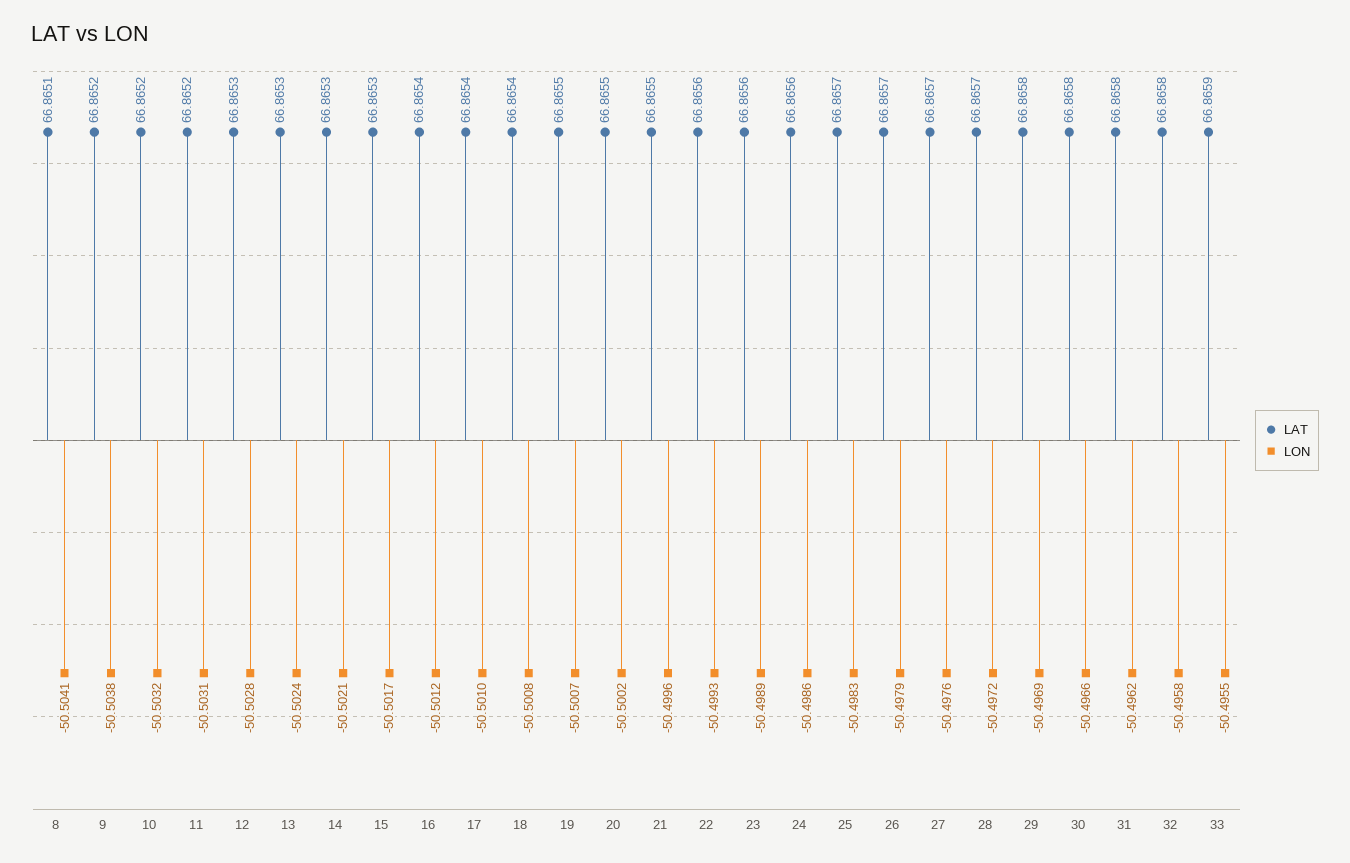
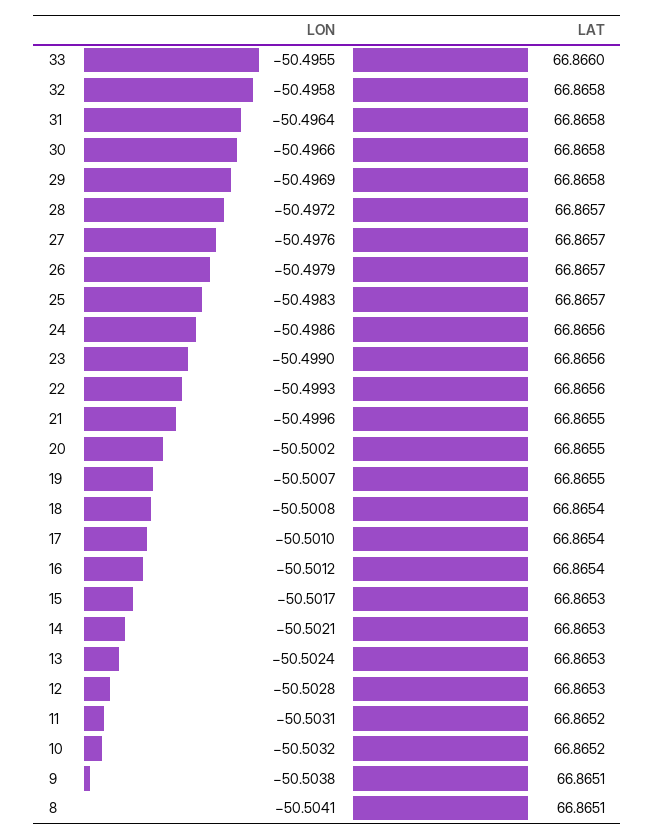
  {
    "LAT": {
      "8": 66.8651,
-     "9": 66.8652,
+     "9": 66.8651,
      "10": 66.8652,
      "11": 66.8652,
      "12": 66.8653,
      "13": 66.8653,
      "14": 66.8653,
      "15": 66.8653,
      "16": 66.8654,
      "17": 66.8654,
      "18": 66.8654,
      "19": 66.8655,
      "20": 66.8655,
      "21": 66.8655,
      "22": 66.8656,
      "23": 66.8656,
      "24": 66.8656,
      "25": 66.8657,
      "26": 66.8657,
      "27": 66.8657,
      "28": 66.8657,
      "29": 66.8658,
      "30": 66.8658,
      "31": 66.8658,
      "32": 66.8658,
-     "33": 66.8659
+     "33": 66.866
    },
    "LON": {
      "8": -50.5041,
      "9": -50.5038,
      "10": -50.5032,
      "11": -50.5031,
      "12": -50.5028,
      "13": -50.5024,
      "14": -50.5021,
      "15": -50.5017,
      "16": -50.5012,
      "17": -50.501,
      "18": -50.5008,
      "19": -50.5007,
      "20": -50.5002,
      "21": -50.4996,
      "22": -50.4993,
-     "23": -50.4989,
+     "23": -50.499,
      "24": -50.4986,
      "25": -50.4983,
      "26": -50.4979,
      "27": -50.4976,
      "28": -50.4972,
      "29": -50.4969,
      "30": -50.4966,
-     "31": -50.4962,
+     "31": -50.4964,
      "32": -50.4958,
      "33": -50.4955
    }
  }

